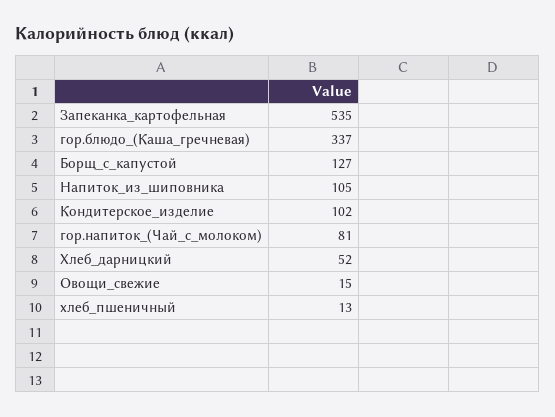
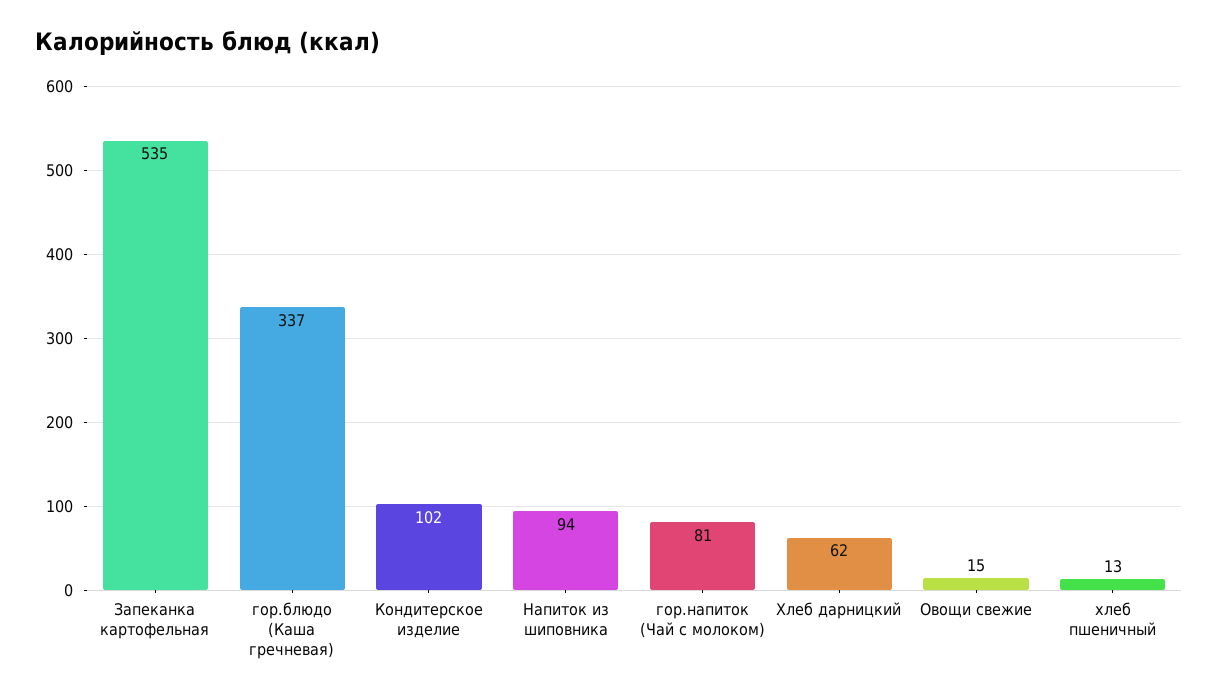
  {
    "Запеканка_картофельная": 535,
    "гор.блюдо_(Каша_гречневая)": 337,
-   "Борщ_с_капустой": 127,
-   "Напиток_из_шиповника": 105,
+   "Напиток_из_шиповника": 94,
    "Кондитерское_изделие": 102,
    "гор.напиток_(Чай_с_молоком)": 81,
-   "Хлеб_дарницкий": 52,
+   "Хлеб_дарницкий": 62,
    "Овощи_свежие": 15,
    "хлеб_пшеничный": 13
  }

